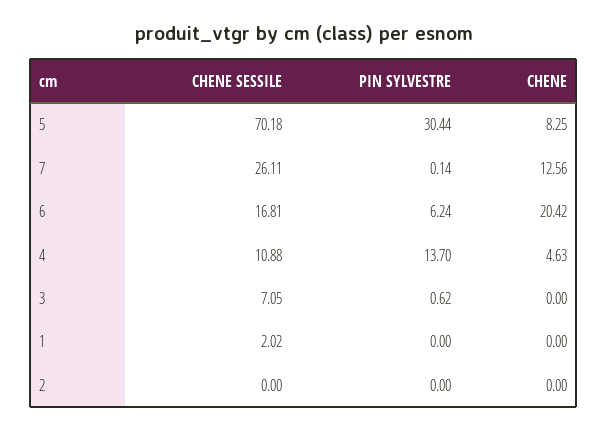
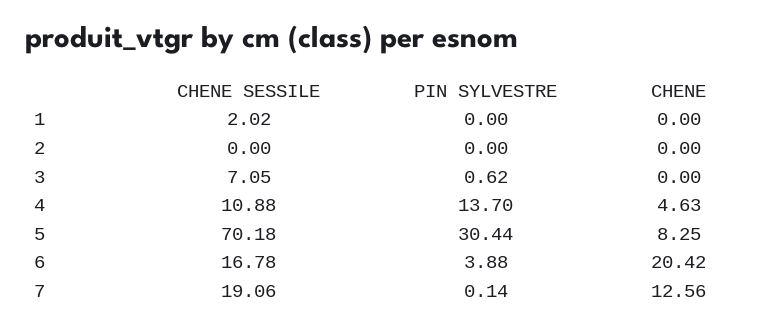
  {
    "CHENE SESSILE": {
      "5": 70.18,
-     "7": 26.11,
+     "7": 19.06,
-     "6": 16.81,
+     "6": 16.78,
      "4": 10.88,
      "3": 7.05,
      "1": 2.02,
      "2": 0
    },
    "PIN SYLVESTRE": {
      "5": 30.44,
      "7": 0.14,
-     "6": 6.24,
+     "6": 3.88,
      "4": 13.7,
      "3": 0.62,
      "1": 0,
      "2": 0
    },
    "CHENE": {
      "5": 8.25,
      "7": 12.56,
      "6": 20.42,
      "4": 4.63,
      "3": 0,
      "1": 0,
      "2": 0
    }
  }

